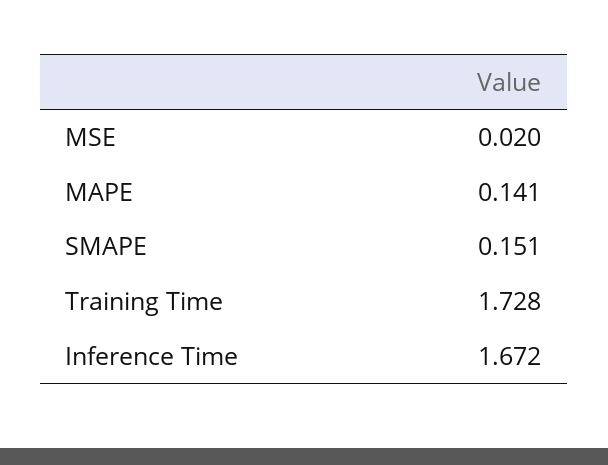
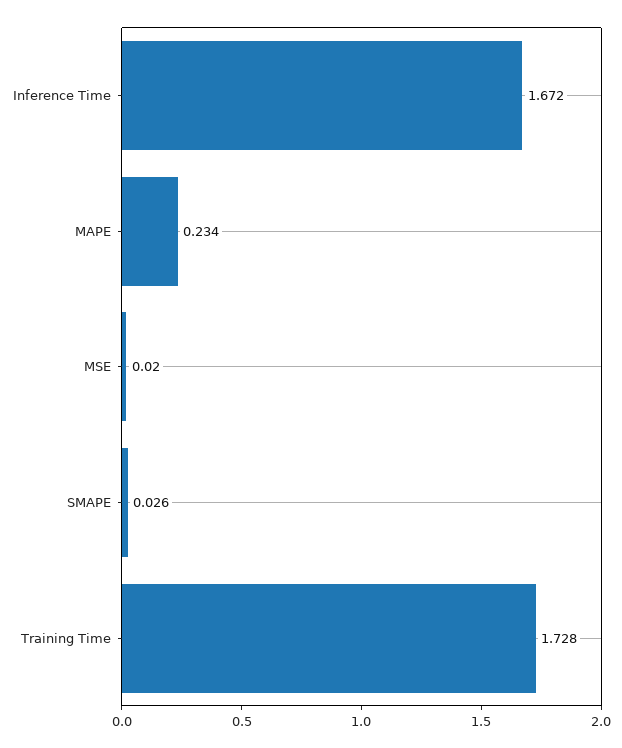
  {
    "MSE": 0.02,
-   "MAPE": 0.141,
+   "MAPE": 0.234,
-   "SMAPE": 0.151,
+   "SMAPE": 0.026,
    "Training Time": 1.728,
    "Inference Time": 1.672
  }

